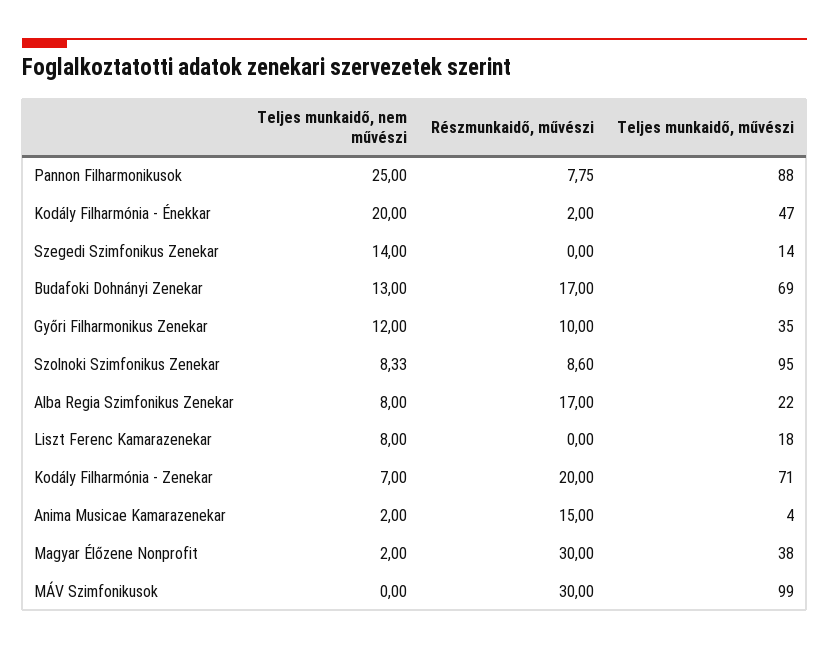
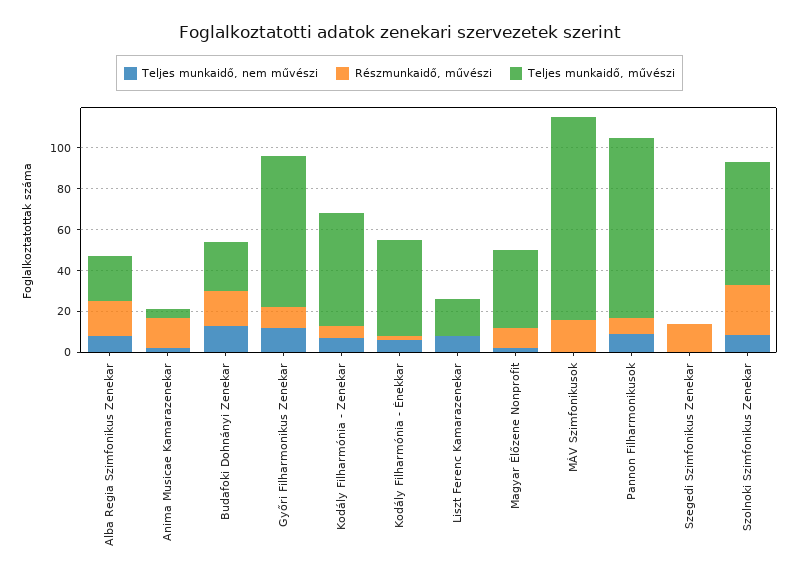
  {
    "Teljes munkaidő, nem művészi": {
-     "Pannon Filharmonikusok": 25,
+     "Pannon Filharmonikusok": 10,
-     "Kodály Filharmónia - Énekkar": 20,
+     "Kodály Filharmónia - Énekkar": 5,
-     "Szegedi Szimfonikus Zenekar": 14,
+     "Szegedi Szimfonikus Zenekar": 0,
      "Budafoki Dohnányi Zenekar": 13,
      "Győri Filharmonikus Zenekar": 12,
      "Szolnoki Szimfonikus Zenekar": 8.33,
      "Alba Regia Szimfonikus Zenekar": 8,
      "Liszt Ferenc Kamarazenekar": 8,
      "Kodály Filharmónia - Zenekar": 7,
      "Anima Musicae Kamarazenekar": 2,
      "Magyar Élőzene Nonprofit": 2,
      "MÁV Szimfonikusok": 0
    },
    "Részmunkaidő, művészi": {
      "Pannon Filharmonikusok": 7.75,
      "Kodály Filharmónia - Énekkar": 2,
-     "Szegedi Szimfonikus Zenekar": 0,
+     "Szegedi Szimfonikus Zenekar": 15,
      "Budafoki Dohnányi Zenekar": 17,
      "Győri Filharmonikus Zenekar": 10,
-     "Szolnoki Szimfonikus Zenekar": 8.6,
+     "Szolnoki Szimfonikus Zenekar": 25,
      "Alba Regia Szimfonikus Zenekar": 17,
      "Liszt Ferenc Kamarazenekar": 0,
-     "Kodály Filharmónia - Zenekar": 20,
+     "Kodály Filharmónia - Zenekar": 5,
      "Anima Musicae Kamarazenekar": 15,
-     "Magyar Élőzene Nonprofit": 30,
+     "Magyar Élőzene Nonprofit": 10,
-     "MÁV Szimfonikusok": 30
+     "MÁV Szimfonikusok": 15
    },
    "Teljes munkaidő, művészi": {
      "Pannon Filharmonikusok": 88,
      "Kodály Filharmónia - Énekkar": 47,
-     "Szegedi Szimfonikus Zenekar": 14,
+     "Szegedi Szimfonikus Zenekar": 0,
-     "Budafoki Dohnányi Zenekar": 69,
+     "Budafoki Dohnányi Zenekar": 25,
-     "Győri Filharmonikus Zenekar": 35,
+     "Győri Filharmonikus Zenekar": 75,
-     "Szolnoki Szimfonikus Zenekar": 95,
+     "Szolnoki Szimfonikus Zenekar": 60,
      "Alba Regia Szimfonikus Zenekar": 22,
      "Liszt Ferenc Kamarazenekar": 18,
-     "Kodály Filharmónia - Zenekar": 71,
+     "Kodály Filharmónia - Zenekar": 55,
      "Anima Musicae Kamarazenekar": 4,
      "Magyar Élőzene Nonprofit": 38,
      "MÁV Szimfonikusok": 99
    }
  }

